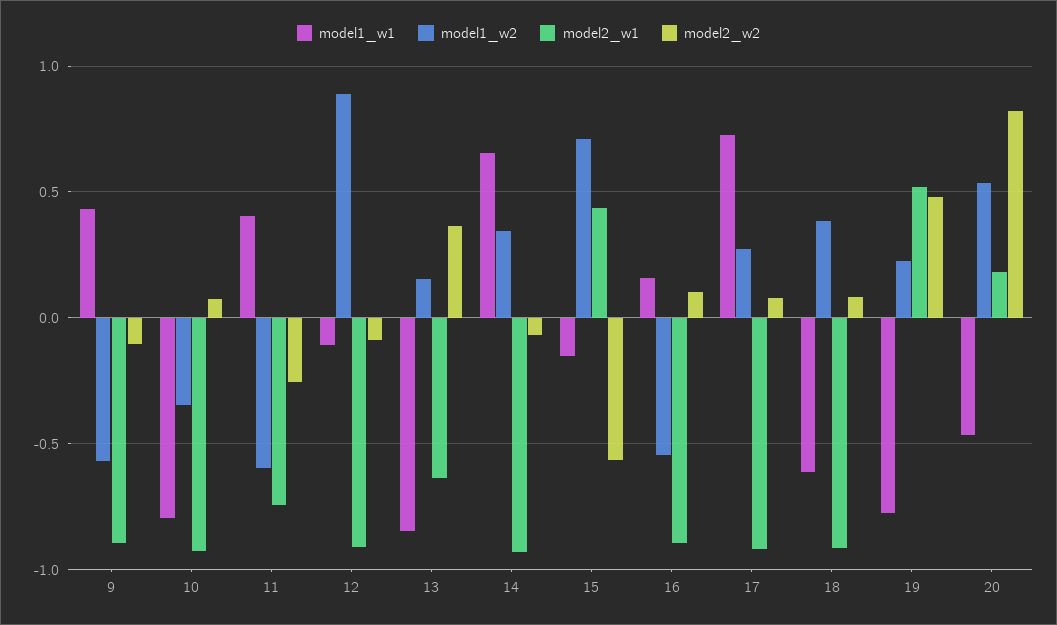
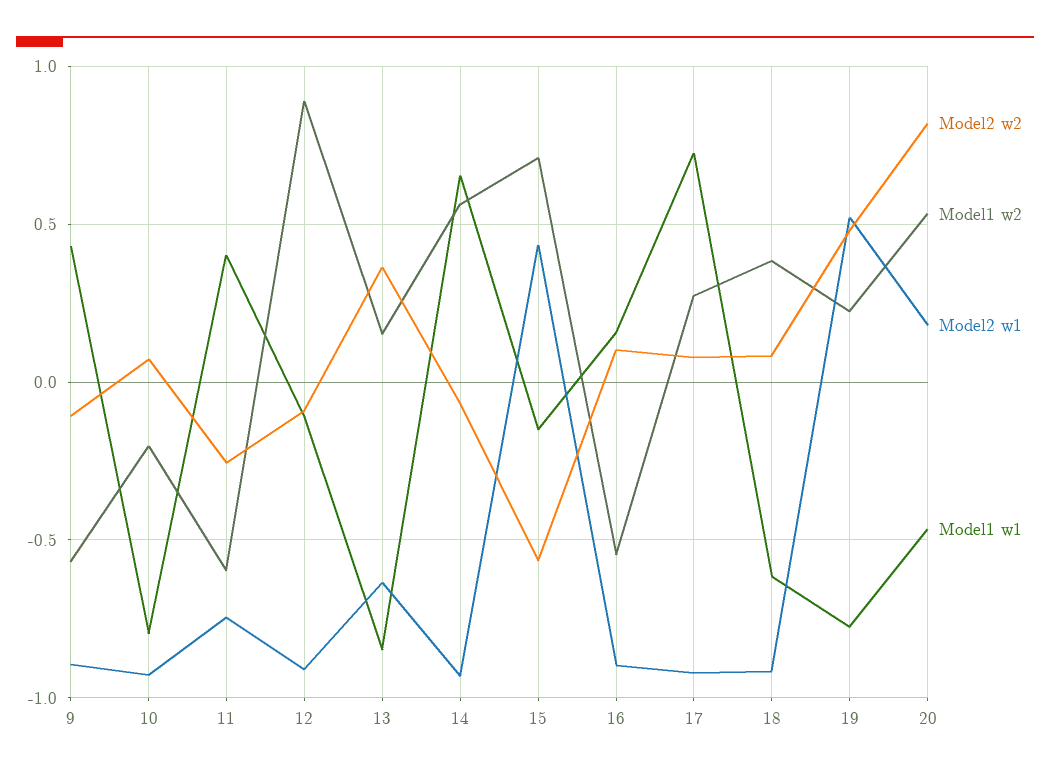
  {
    "model1_w1": {
      "9": 0.45,
      "10": -0.8,
      "11": 0.4,
      "12": -0.1,
      "13": -0.85,
      "14": 0.65,
      "15": -0.15,
      "16": 0.15,
      "17": 0.75,
      "18": -0.6,
      "19": -0.75,
      "20": -0.45
    },
    "model1_w2": {
      "9": -0.55,
-     "10": -0.35,
+     "10": -0.2,
      "11": -0.6,
      "12": 0.9,
      "13": 0.15,
-     "14": 0.35,
+     "14": 0.55,
      "15": 0.7,
      "16": -0.55,
      "17": 0.25,
      "18": 0.4,
      "19": 0.25,
      "20": 0.55
    },
    "model2_w1": {
      "9": -0.9,
      "10": -0.95,
      "11": -0.75,
      "12": -0.9,
      "13": -0.65,
      "14": -0.95,
      "15": 0.45,
      "16": -0.9,
      "17": -0.9,
      "18": -0.9,
      "19": 0.5,
      "20": 0.2
    },
    "model2_w2": {
      "9": -0.1,
      "10": 0.05,
      "11": -0.25,
      "12": -0.1,
      "13": 0.35,
      "14": -0.05,
      "15": -0.55,
      "16": 0.1,
      "17": 0.1,
      "18": 0.1,
      "19": 0.5,
      "20": 0.8
    }
  }

